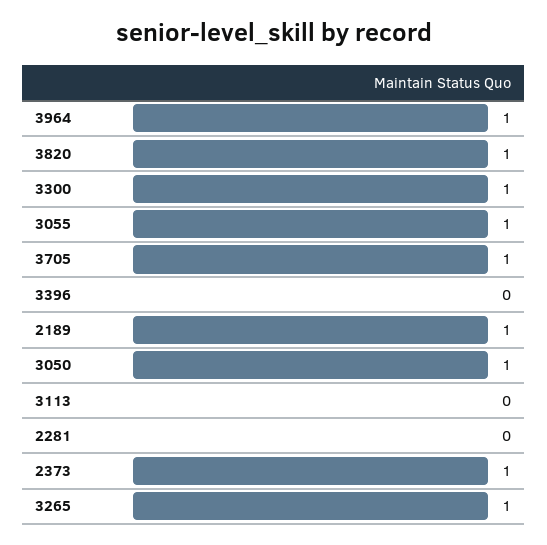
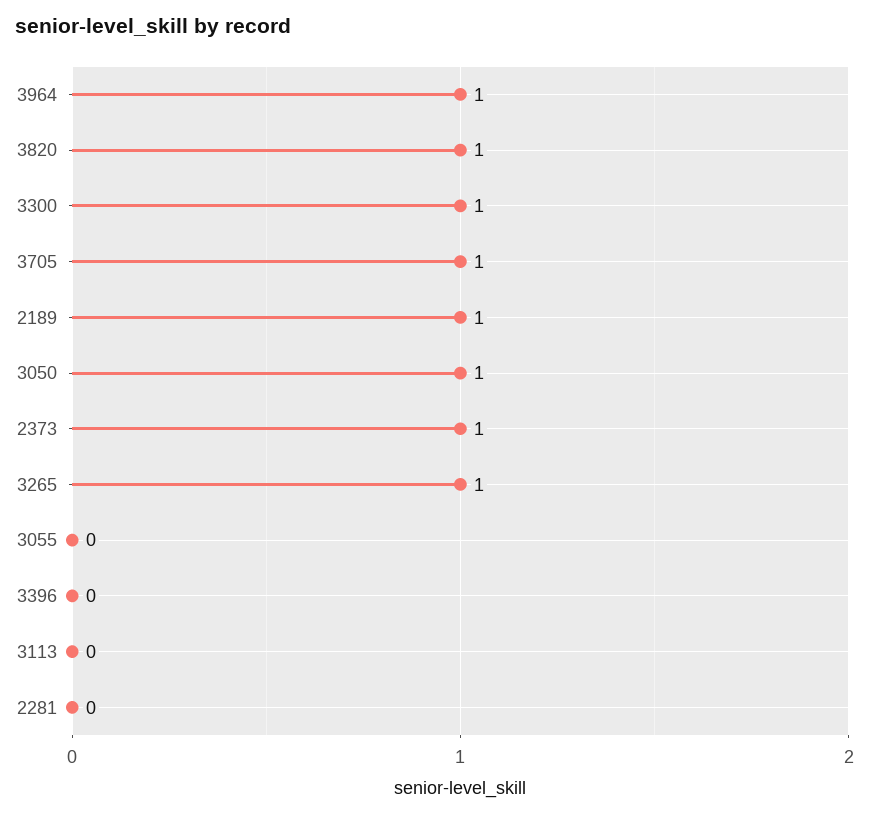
  {
    "3964": 1,
    "3820": 1,
    "3300": 1,
-   "3055": 1,
+   "3055": 0,
    "3705": 1,
    "3396": 0,
    "2189": 1,
    "3050": 1,
    "3113": 0,
    "2281": 0,
    "2373": 1,
    "3265": 1
  }

